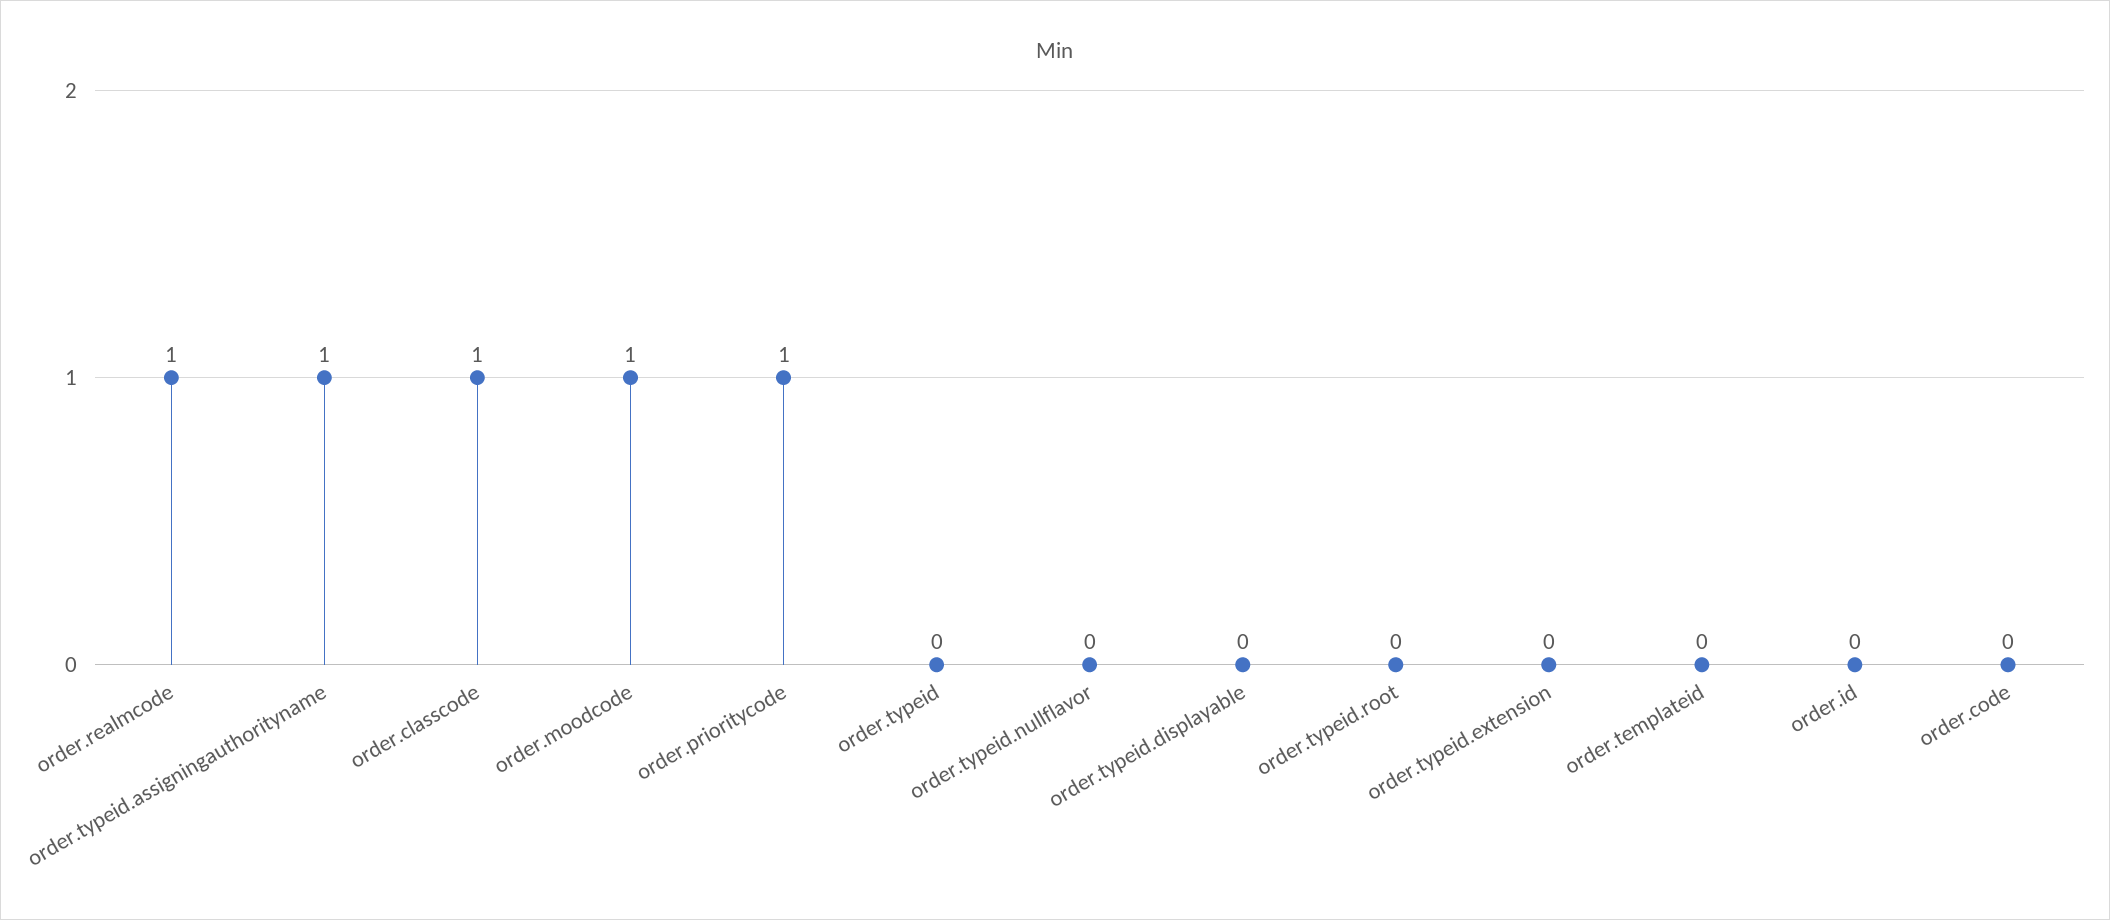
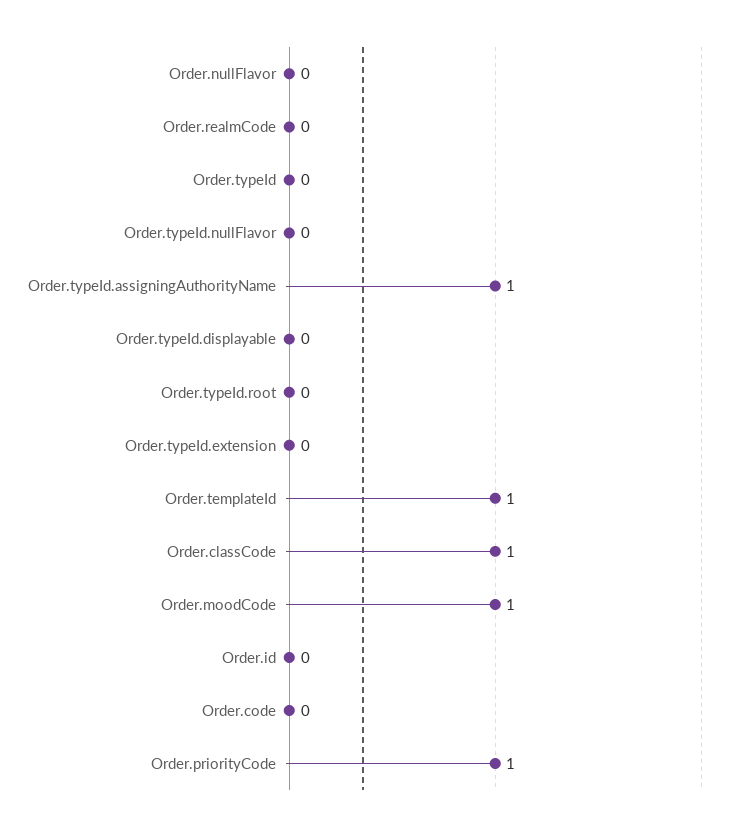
  {
-   "order.realmcode": 1,
+   "order.realmcode": 0,
    "order.typeid.assigningauthorityname": 1,
    "order.classcode": 1,
    "order.moodcode": 1,
    "order.prioritycode": 1,
    "order.typeid": 0,
    "order.typeid.nullflavor": 0,
    "order.typeid.displayable": 0,
    "order.typeid.root": 0,
    "order.typeid.extension": 0,
-   "order.templateid": 0,
+   "order.templateid": 1,
    "order.id": 0,
-   "order.code": 0
+   "order.code": 0,
+   "Order.nullFlavor": 0
  }

